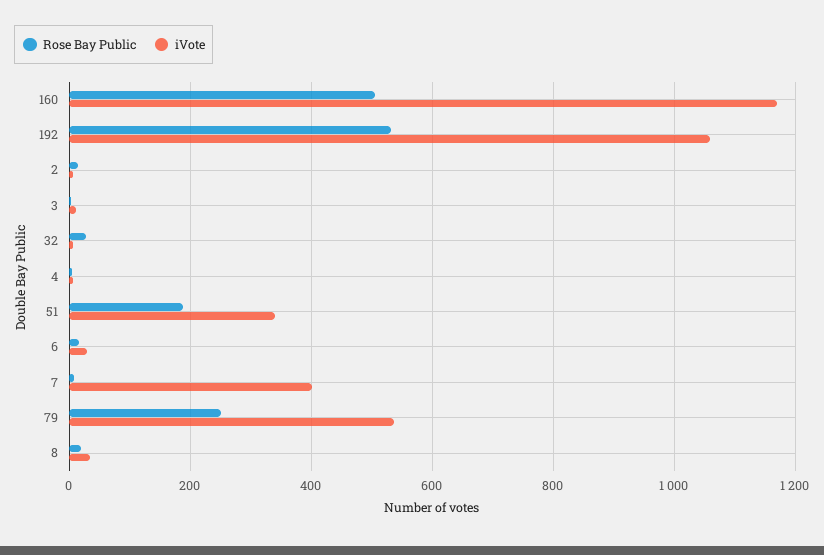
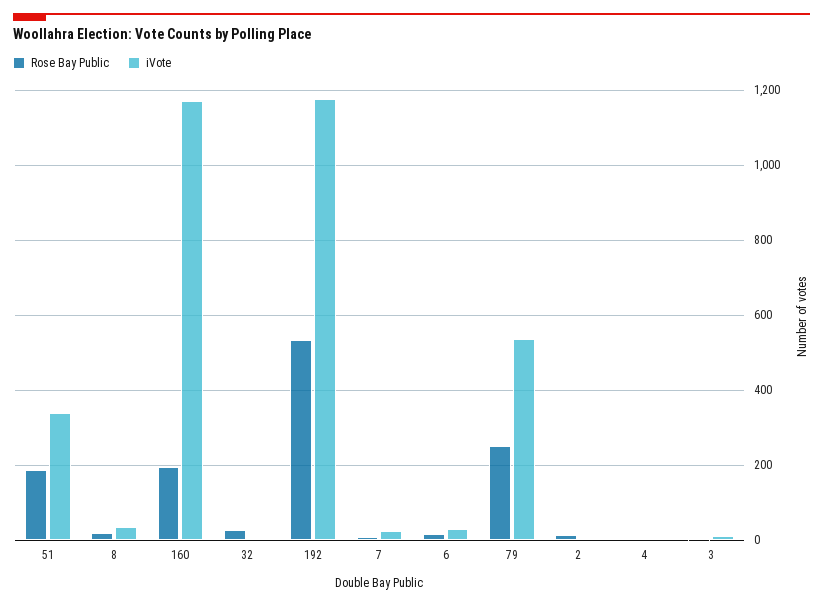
  {
    "Rose Bay Public": {
-     "160": 500,
+     "160": 200,
      "192": 540,
      "2": 20,
      "3": 0,
      "32": 20,
      "4": 0,
      "51": 180,
      "6": 20,
      "7": 0,
      "79": 260,
      "8": 20
    },
    "iVote": {
      "160": 1180,
-     "192": 1060,
+     "192": 1180,
      "2": 0,
      "3": 20,
      "32": 0,
      "4": 0,
      "51": 340,
      "6": 20,
-     "7": 400,
+     "7": 20,
      "79": 540,
      "8": 40
    }
  }

